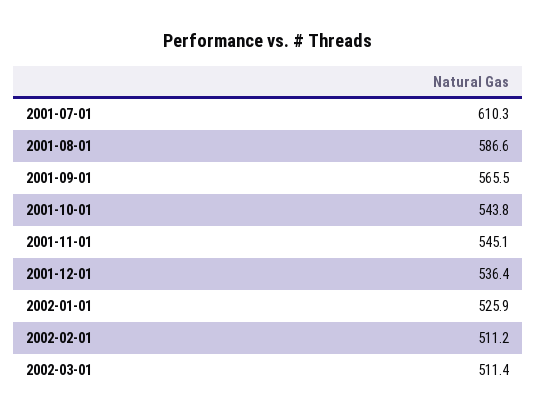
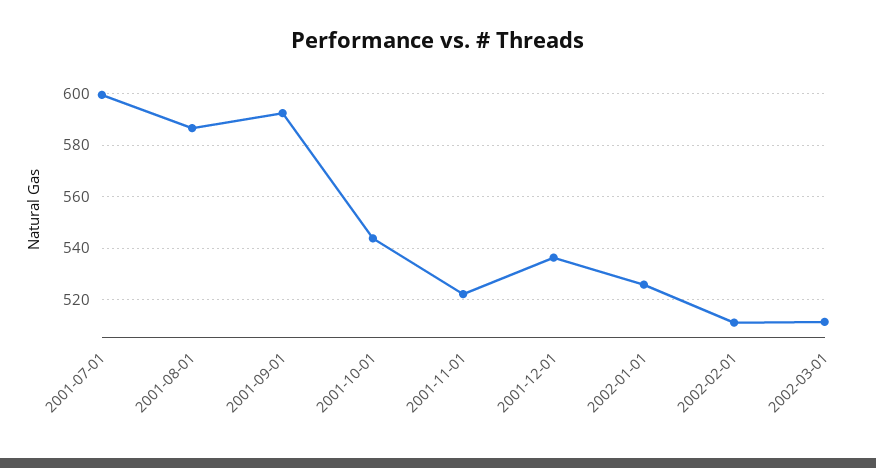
  {
-   "2001-07-01": 610.3,
+   "2001-07-01": 600,
    "2001-08-01": 586.6,
-   "2001-09-01": 565.5,
+   "2001-09-01": 592.5,
    "2001-10-01": 543.8,
-   "2001-11-01": 545.1,
+   "2001-11-01": 522.5,
    "2001-12-01": 536.4,
    "2002-01-01": 525.9,
    "2002-02-01": 511.2,
    "2002-03-01": 511.4
  }

